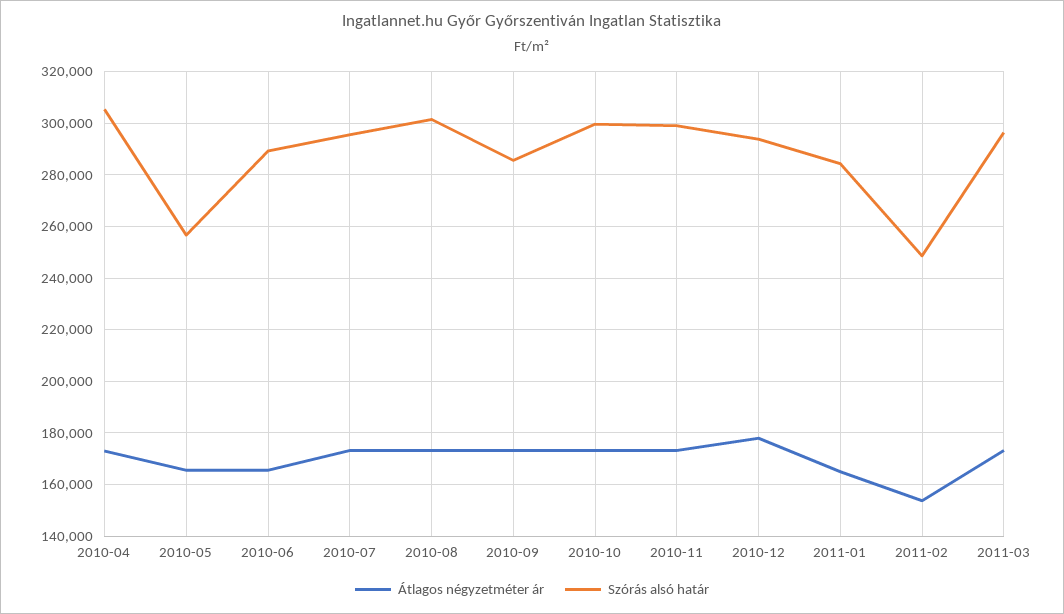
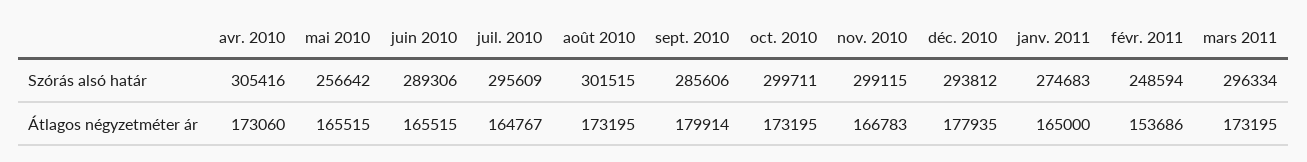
  {
    "Átlagos négyzetméter ár": {
      "2010-04": 173060,
      "2010-05": 165515,
      "2010-06": 165515,
-     "2010-07": 172500,
+     "2010-07": 164767,
      "2010-08": 173195,
-     "2010-09": 172500,
+     "2010-09": 179914,
      "2010-10": 173195,
-     "2010-11": 172500,
+     "2010-11": 166783,
      "2010-12": 177935,
      "2011-01": 165000,
      "2011-02": 153686,
      "2011-03": 173195
    },
    "Szórás alsó határ": {
      "2010-04": 305416,
      "2010-05": 256642,
      "2010-06": 289306,
      "2010-07": 295609,
      "2010-08": 301515,
      "2010-09": 285606,
      "2010-10": 299711,
      "2010-11": 299115,
      "2010-12": 293812,
-     "2011-01": 285000,
+     "2011-01": 274683,
      "2011-02": 248594,
      "2011-03": 296334
    }
  }

